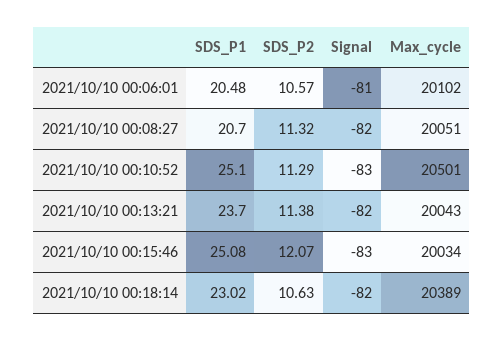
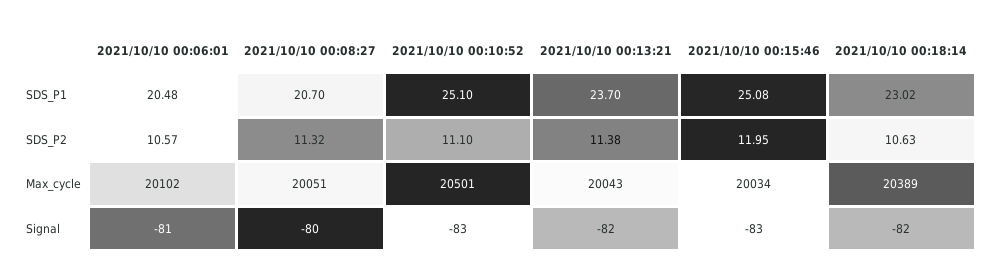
  {
    "SDS_P1": {
      "2021/10/10 00:06:01": 20.48,
      "2021/10/10 00:08:27": 20.7,
      "2021/10/10 00:10:52": 25.1,
      "2021/10/10 00:13:21": 23.7,
      "2021/10/10 00:15:46": 25.08,
      "2021/10/10 00:18:14": 23.02
    },
    "SDS_P2": {
      "2021/10/10 00:06:01": 10.57,
      "2021/10/10 00:08:27": 11.32,
-     "2021/10/10 00:10:52": 11.29,
+     "2021/10/10 00:10:52": 11.1,
      "2021/10/10 00:13:21": 11.38,
-     "2021/10/10 00:15:46": 12.07,
+     "2021/10/10 00:15:46": 11.95,
      "2021/10/10 00:18:14": 10.63
    },
    "Signal": {
      "2021/10/10 00:06:01": -81,
-     "2021/10/10 00:08:27": -82,
+     "2021/10/10 00:08:27": -80,
      "2021/10/10 00:10:52": -83,
      "2021/10/10 00:13:21": -82,
      "2021/10/10 00:15:46": -83,
      "2021/10/10 00:18:14": -82
    },
    "Max_cycle": {
      "2021/10/10 00:06:01": 20102,
      "2021/10/10 00:08:27": 20051,
      "2021/10/10 00:10:52": 20501,
      "2021/10/10 00:13:21": 20043,
      "2021/10/10 00:15:46": 20034,
      "2021/10/10 00:18:14": 20389
    }
  }

